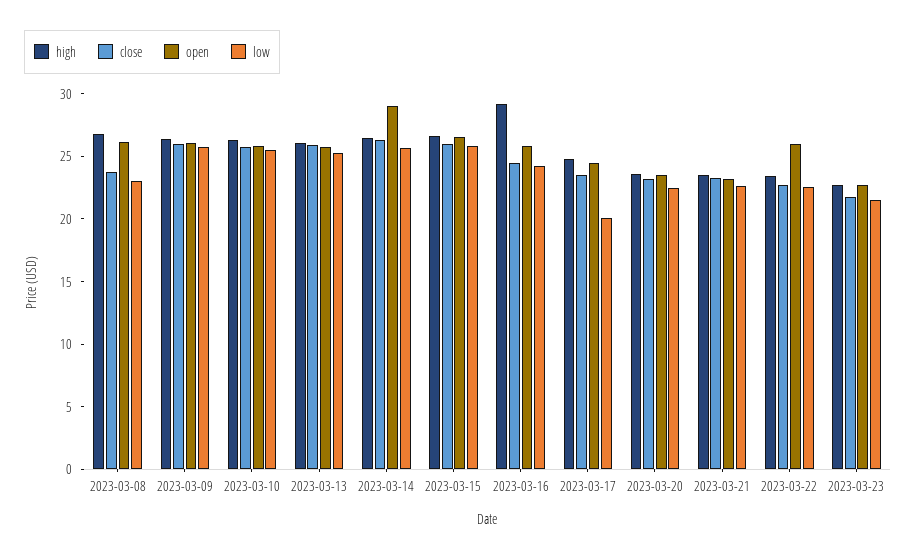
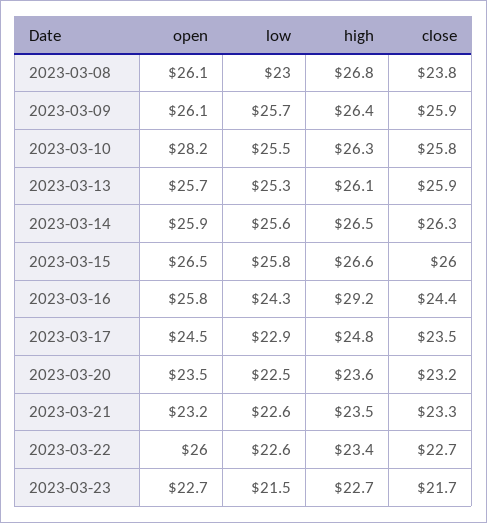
  {
    "high": {
      "2023-03-08": 26.8,
      "2023-03-09": 26.4,
      "2023-03-10": 26.3,
      "2023-03-13": 26.1,
      "2023-03-14": 26.5,
      "2023-03-15": 26.6,
      "2023-03-16": 29.2,
      "2023-03-17": 24.8,
      "2023-03-20": 23.6,
      "2023-03-21": 23.5,
      "2023-03-22": 23.4,
      "2023-03-23": 22.7
    },
    "close": {
      "2023-03-08": 23.8,
      "2023-03-09": 25.9,
      "2023-03-10": 25.8,
      "2023-03-13": 25.9,
      "2023-03-14": 26.3,
      "2023-03-15": 26,
      "2023-03-16": 24.4,
      "2023-03-17": 23.5,
      "2023-03-20": 23.2,
      "2023-03-21": 23.3,
      "2023-03-22": 22.7,
      "2023-03-23": 21.7
    },
    "open": {
      "2023-03-08": 26.1,
      "2023-03-09": 26.1,
-     "2023-03-10": 26,
+     "2023-03-10": 28.2,
      "2023-03-13": 25.7,
-     "2023-03-14": 29,
+     "2023-03-14": 25.9,
      "2023-03-15": 26.5,
      "2023-03-16": 25.8,
      "2023-03-17": 24.5,
      "2023-03-20": 23.5,
      "2023-03-21": 23.2,
      "2023-03-22": 26,
      "2023-03-23": 22.7
    },
    "low": {
      "2023-03-08": 23,
      "2023-03-09": 25.7,
      "2023-03-10": 25.5,
      "2023-03-13": 25.3,
      "2023-03-14": 25.6,
      "2023-03-15": 25.8,
      "2023-03-16": 24.3,
-     "2023-03-17": 20,
+     "2023-03-17": 22.9,
      "2023-03-20": 22.5,
      "2023-03-21": 22.6,
      "2023-03-22": 22.6,
      "2023-03-23": 21.5
    }
  }

